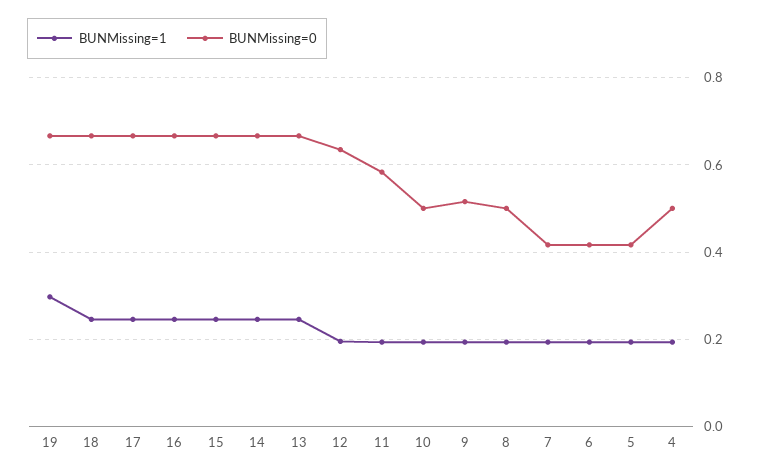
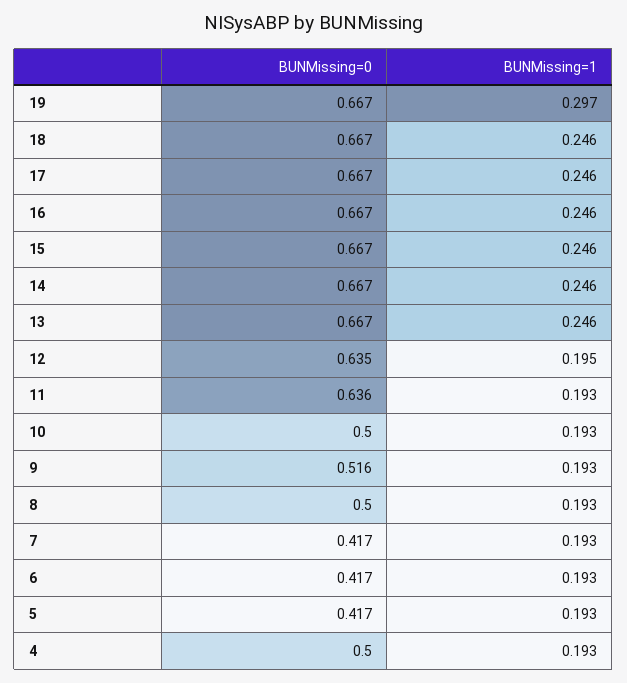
  {
    "BUNMissing=1": {
      "19": 0.297,
      "18": 0.246,
      "17": 0.246,
      "16": 0.246,
      "15": 0.246,
      "14": 0.246,
      "13": 0.246,
      "12": 0.195,
      "11": 0.193,
      "10": 0.193,
      "9": 0.193,
      "8": 0.193,
      "7": 0.193,
      "6": 0.193,
      "5": 0.193,
      "4": 0.193
    },
    "BUNMissing=0": {
      "19": 0.667,
      "18": 0.667,
      "17": 0.667,
      "16": 0.667,
      "15": 0.667,
      "14": 0.667,
      "13": 0.667,
      "12": 0.635,
-     "11": 0.58,
+     "11": 0.636,
      "10": 0.5,
      "9": 0.516,
      "8": 0.5,
      "7": 0.417,
      "6": 0.417,
      "5": 0.417,
      "4": 0.5
    }
  }

